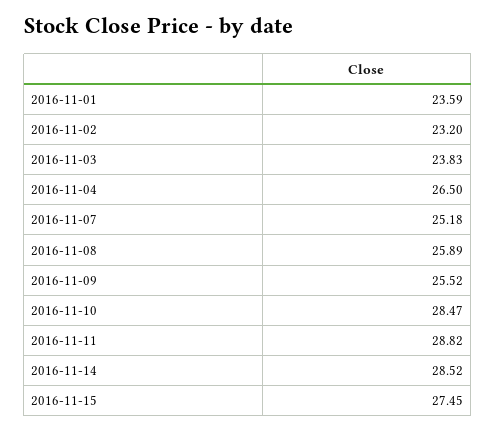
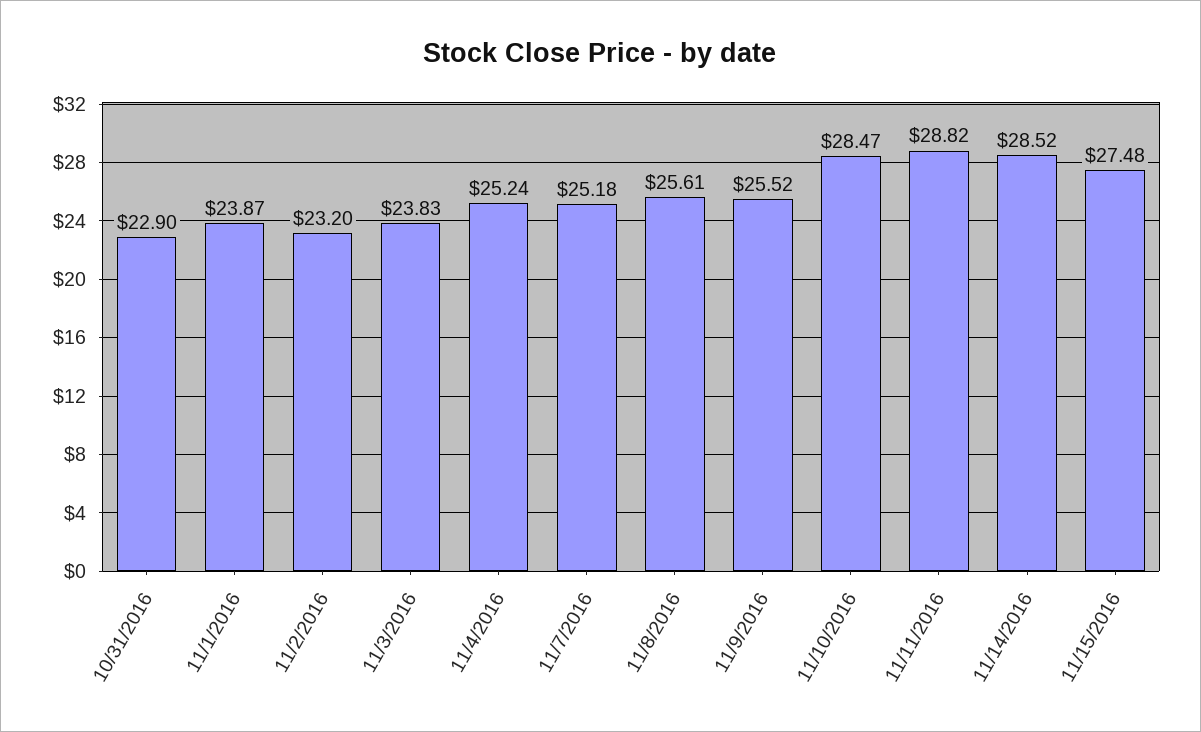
  {
-   "2016-11-01": 23.59,
+   "2016-11-01": 23.87,
    "2016-11-02": 23.2,
    "2016-11-03": 23.83,
-   "2016-11-04": 26.5,
+   "2016-11-04": 25.24,
    "2016-11-07": 25.18,
-   "2016-11-08": 25.89,
+   "2016-11-08": 25.61,
    "2016-11-09": 25.52,
    "2016-11-10": 28.47,
    "2016-11-11": 28.82,
    "2016-11-14": 28.52,
-   "2016-11-15": 27.45
+   "2016-11-15": 27.48,
+   "10/31/2016": 22.9
  }

